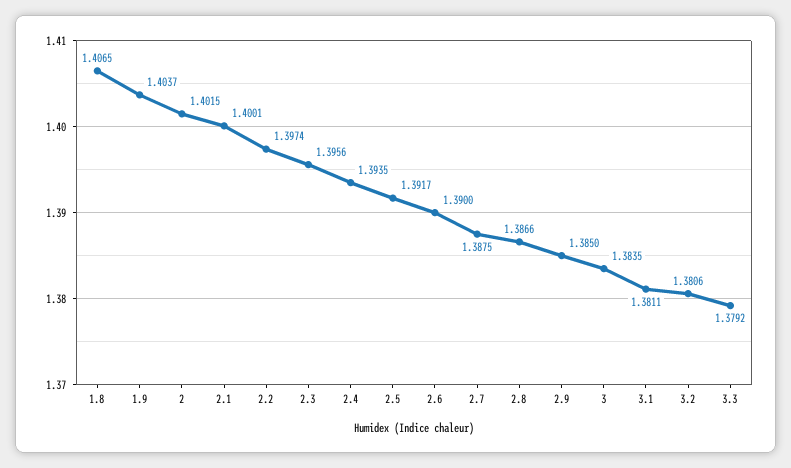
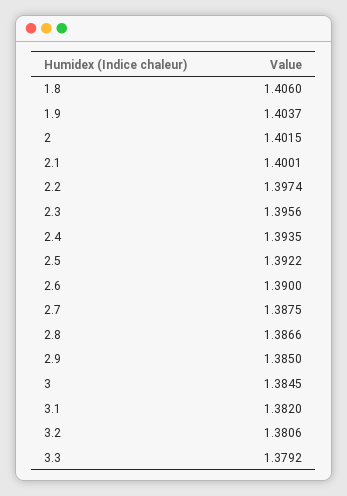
  {
-   "1.8": 1.4065,
+   "1.8": 1.406,
    "1.9": 1.4037,
    "2": 1.4015,
    "2.1": 1.4001,
    "2.2": 1.3974,
    "2.3": 1.3956,
    "2.4": 1.3935,
-   "2.5": 1.3917,
+   "2.5": 1.3922,
    "2.6": 1.39,
    "2.7": 1.3875,
    "2.8": 1.3866,
    "2.9": 1.385,
-   "3": 1.3835,
+   "3": 1.3845,
-   "3.1": 1.3811,
+   "3.1": 1.382,
    "3.2": 1.3806,
    "3.3": 1.3792
  }

